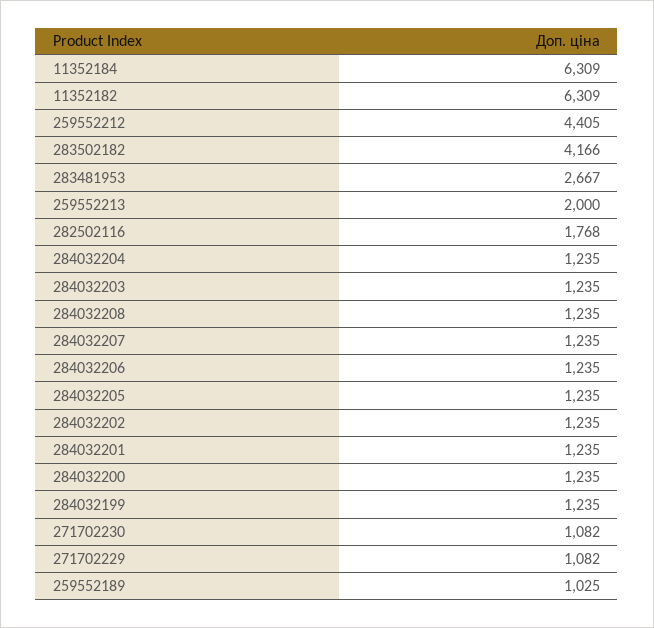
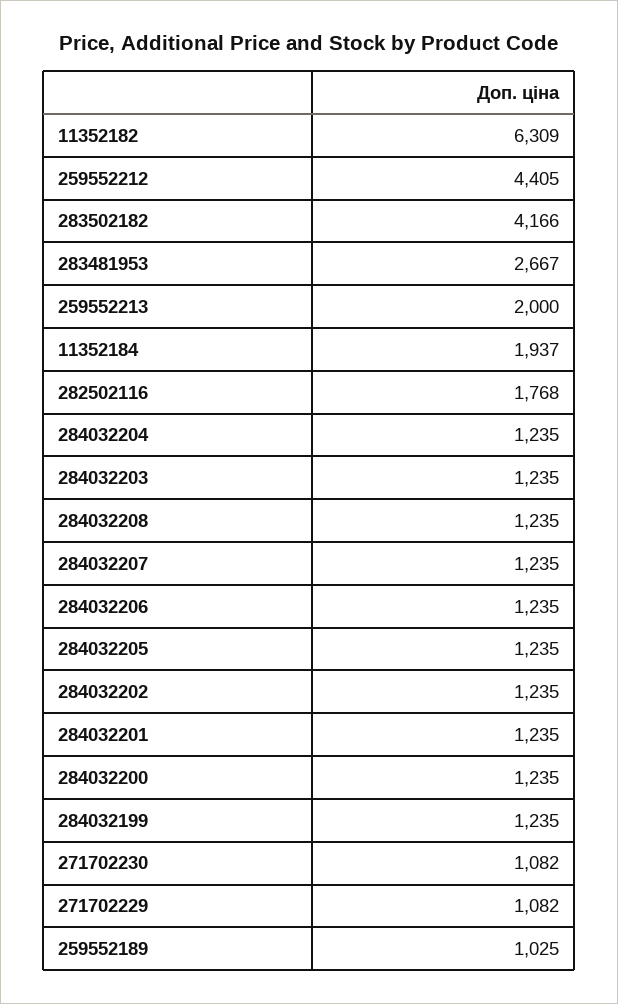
  {
-   "11352184": 6309,
+   "11352184": 1937,
    "11352182": 6309,
    "259552212": 4405,
    "283502182": 4166,
    "283481953": 2667,
    "259552213": 2000,
    "282502116": 1768,
    "284032204": 1235,
    "284032203": 1235,
    "284032208": 1235,
    "284032207": 1235,
    "284032206": 1235,
    "284032205": 1235,
    "284032202": 1235,
    "284032201": 1235,
    "284032200": 1235,
    "284032199": 1235,
    "271702230": 1082,
    "271702229": 1082,
    "259552189": 1025
  }

